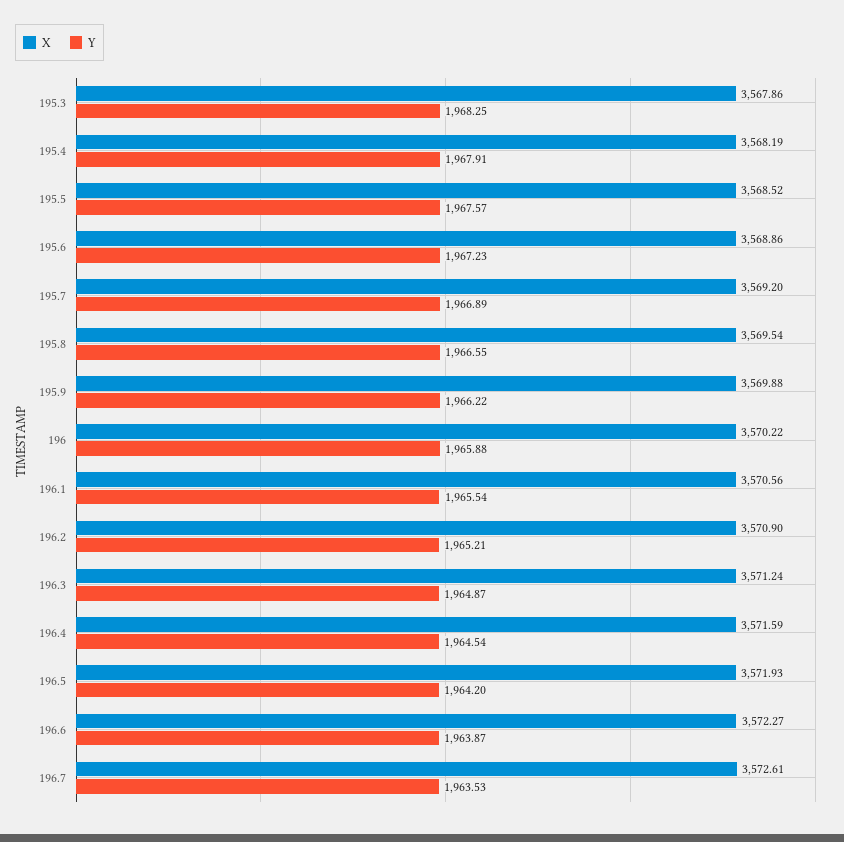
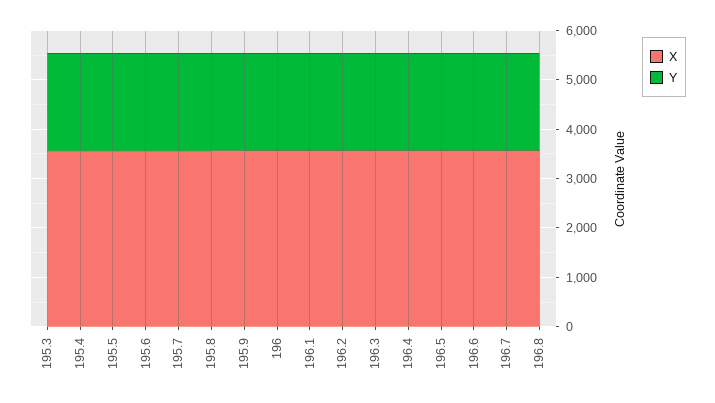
  {
    "X": {
      "195.3": 3567.86,
      "195.4": 3568.19,
      "195.5": 3568.52,
      "195.6": 3568.86,
      "195.7": 3569.2,
      "195.8": 3569.54,
      "195.9": 3569.88,
      "196": 3570.22,
      "196.1": 3570.56,
      "196.2": 3570.9,
      "196.3": 3571.24,
      "196.4": 3571.59,
      "196.5": 3571.93,
      "196.6": 3572.27,
-     "196.7": 3572.61
+     "196.7": 3572.61,
+     "196.8": 3600
    },
    "Y": {
      "195.3": 1968.25,
      "195.4": 1967.91,
      "195.5": 1967.57,
      "195.6": 1967.23,
      "195.7": 1966.89,
      "195.8": 1966.55,
      "195.9": 1966.22,
      "196": 1965.88,
      "196.1": 1965.54,
      "196.2": 1965.21,
      "196.3": 1964.87,
      "196.4": 1964.54,
      "196.5": 1964.2,
      "196.6": 1963.87,
-     "196.7": 1963.53
+     "196.7": 1963.53,
+     "196.8": 2000
    }
  }

